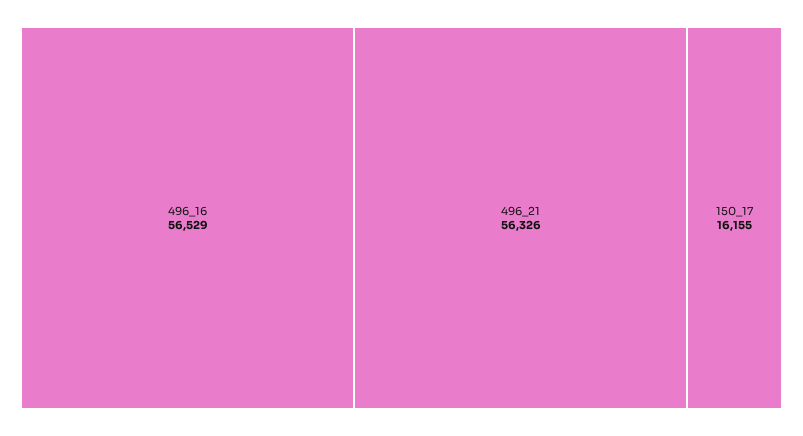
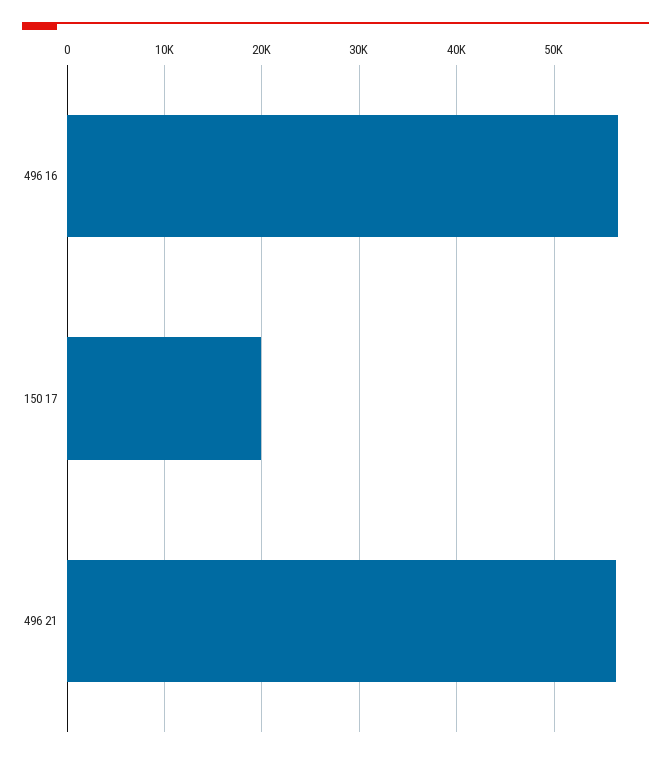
  {
    "496_16": 56529,
    "496_21": 56326,
-   "150_17": 16155
+   "150_17": 20000
  }

